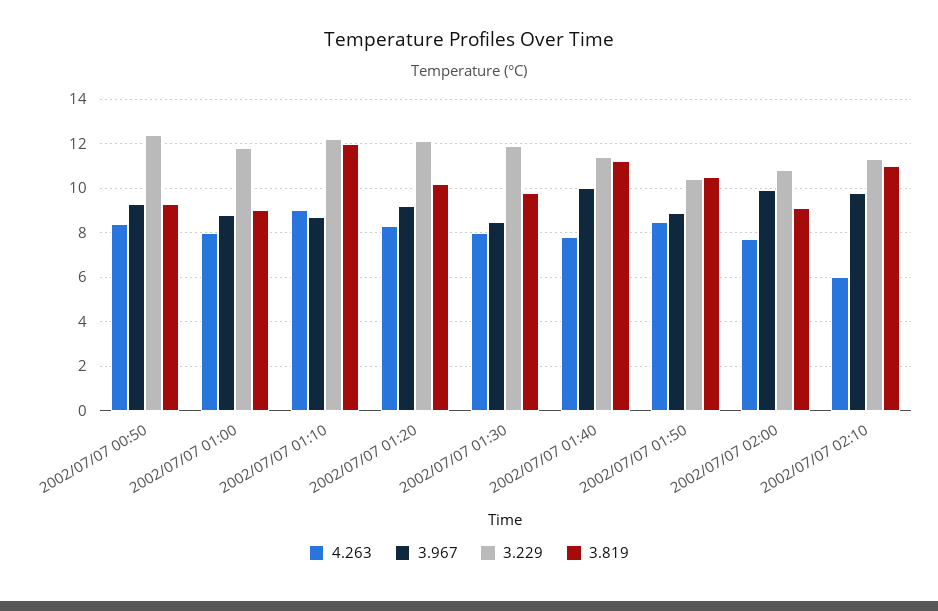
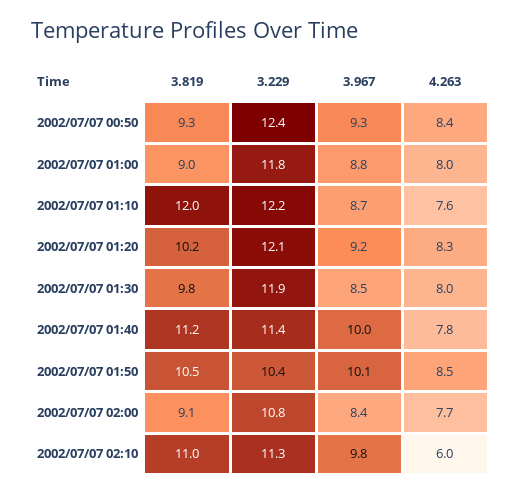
  {
    "4.263": {
      "2002/07/07 00:50": 8.4,
      "2002/07/07 01:00": 8,
-     "2002/07/07 01:10": 9,
+     "2002/07/07 01:10": 7.6,
      "2002/07/07 01:20": 8.3,
      "2002/07/07 01:30": 8,
      "2002/07/07 01:40": 7.8,
      "2002/07/07 01:50": 8.5,
      "2002/07/07 02:00": 7.7,
      "2002/07/07 02:10": 6
    },
    "3.967": {
      "2002/07/07 00:50": 9.3,
      "2002/07/07 01:00": 8.8,
      "2002/07/07 01:10": 8.7,
      "2002/07/07 01:20": 9.2,
      "2002/07/07 01:30": 8.5,
      "2002/07/07 01:40": 10,
-     "2002/07/07 01:50": 9,
+     "2002/07/07 01:50": 10.1,
-     "2002/07/07 02:00": 10,
+     "2002/07/07 02:00": 8.4,
      "2002/07/07 02:10": 9.8
    },
    "3.229": {
      "2002/07/07 00:50": 12.4,
      "2002/07/07 01:00": 11.8,
      "2002/07/07 01:10": 12.2,
      "2002/07/07 01:20": 12.1,
      "2002/07/07 01:30": 11.9,
      "2002/07/07 01:40": 11.4,
      "2002/07/07 01:50": 10.4,
      "2002/07/07 02:00": 10.8,
      "2002/07/07 02:10": 11.3
    },
    "3.819": {
      "2002/07/07 00:50": 9.3,
      "2002/07/07 01:00": 9,
      "2002/07/07 01:10": 12,
      "2002/07/07 01:20": 10.2,
      "2002/07/07 01:30": 9.8,
      "2002/07/07 01:40": 11.2,
      "2002/07/07 01:50": 10.5,
      "2002/07/07 02:00": 9.1,
      "2002/07/07 02:10": 11
    }
  }

